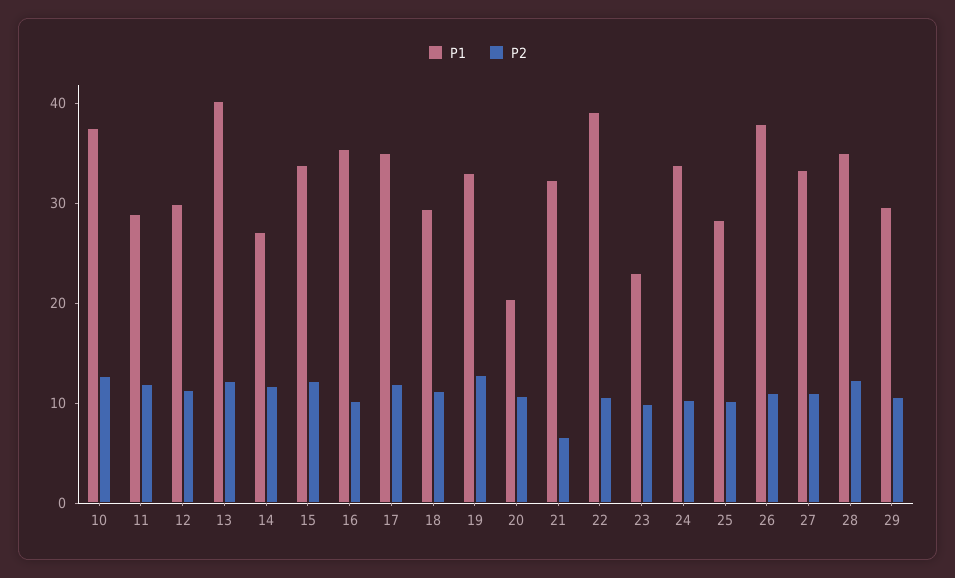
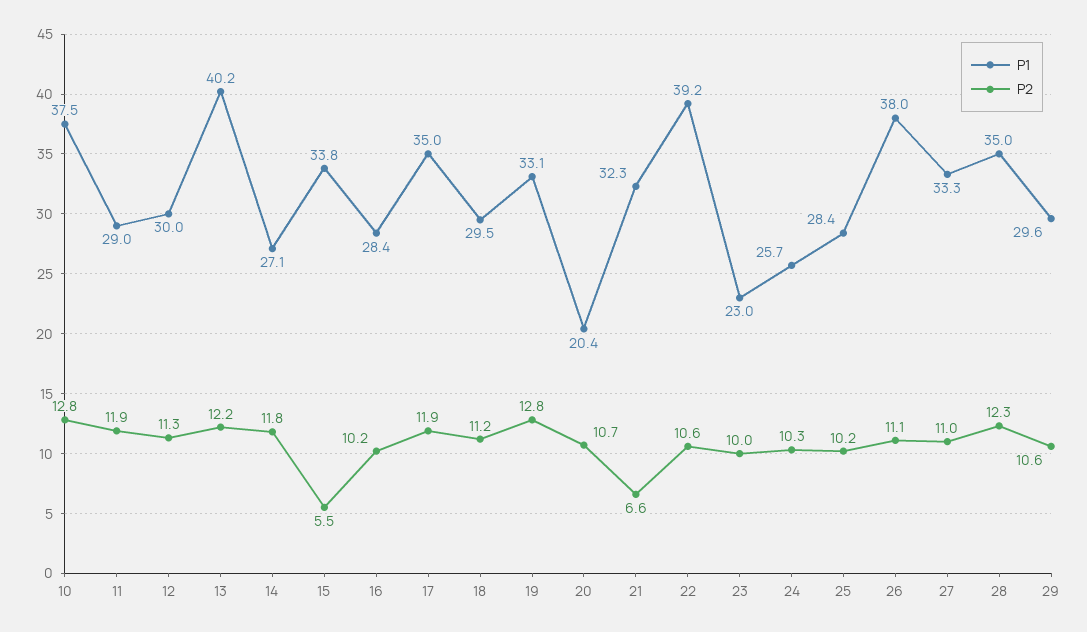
  {
    "P1": {
      "10": 37.5,
      "11": 29,
      "12": 30,
      "13": 40.2,
      "14": 27.1,
      "15": 33.8,
-     "16": 36,
+     "16": 28.4,
      "17": 35,
      "18": 29.5,
      "19": 33.1,
      "20": 20.4,
      "21": 32.3,
      "22": 39.2,
      "23": 23,
-     "24": 34,
+     "24": 25.7,
      "25": 28.4,
      "26": 38,
      "27": 33.3,
      "28": 35,
      "29": 29.6
    },
    "P2": {
      "10": 12.8,
      "11": 11.9,
      "12": 11.3,
      "13": 12.2,
      "14": 11.8,
-     "15": 12,
+     "15": 5.5,
      "16": 10.2,
      "17": 11.9,
      "18": 11.2,
      "19": 12.8,
      "20": 10.7,
      "21": 6.6,
      "22": 10.6,
      "23": 10,
      "24": 10.3,
      "25": 10.2,
      "26": 11.1,
      "27": 11,
      "28": 12.3,
      "29": 10.6
    }
  }

